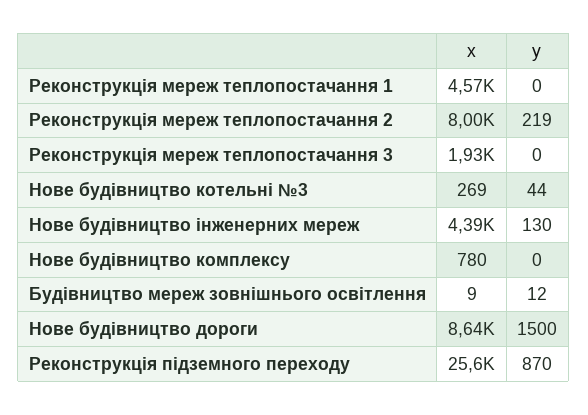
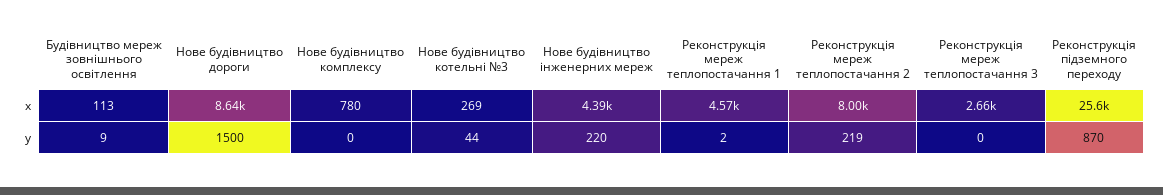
  {
    "x": {
      "Реконструкція мереж теплопостачання 1": 4570,
      "Реконструкція мереж теплопостачання 2": 8000,
-     "Реконструкція мереж теплопостачання 3": 1930,
+     "Реконструкція мереж теплопостачання 3": 2660,
      "Нове будівництво котельні №3": 269,
      "Нове будівництво інженерних мереж": 4390,
      "Нове будівництво комплексу": 780,
-     "Будівництво мереж зовнішнього освітлення": 9,
+     "Будівництво мереж зовнішнього освітлення": 113,
      "Нове будівництво дороги": 8640,
      "Реконструкція підземного переходу": 25600
    },
    "y": {
-     "Реконструкція мереж теплопостачання 1": 0,
+     "Реконструкція мереж теплопостачання 1": 2,
      "Реконструкція мереж теплопостачання 2": 219,
      "Реконструкція мереж теплопостачання 3": 0,
      "Нове будівництво котельні №3": 44,
-     "Нове будівництво інженерних мереж": 130,
+     "Нове будівництво інженерних мереж": 220,
      "Нове будівництво комплексу": 0,
-     "Будівництво мереж зовнішнього освітлення": 12,
+     "Будівництво мереж зовнішнього освітлення": 9,
      "Нове будівництво дороги": 1500,
      "Реконструкція підземного переходу": 870
    }
  }

